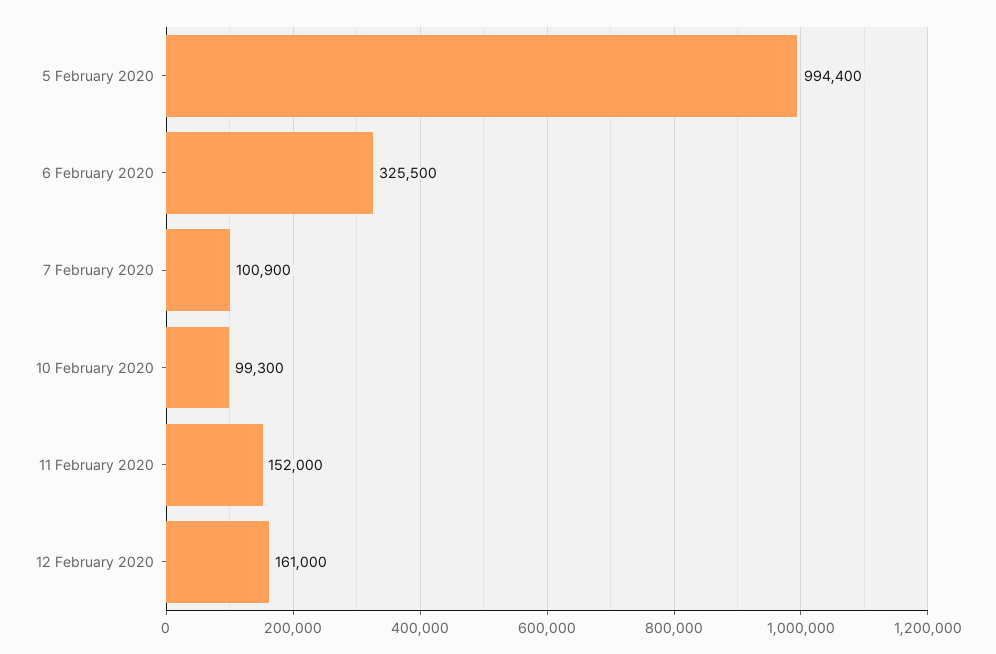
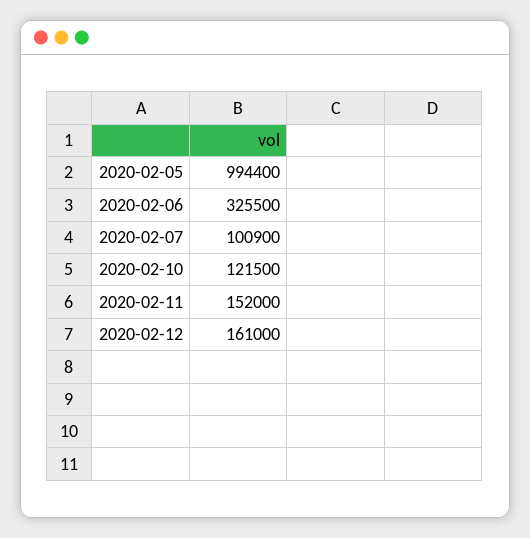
  {
    "5 February 2020": 994400,
    "6 February 2020": 325500,
    "7 February 2020": 100900,
-   "10 February 2020": 99300,
+   "10 February 2020": 121500,
    "11 February 2020": 152000,
    "12 February 2020": 161000
  }

